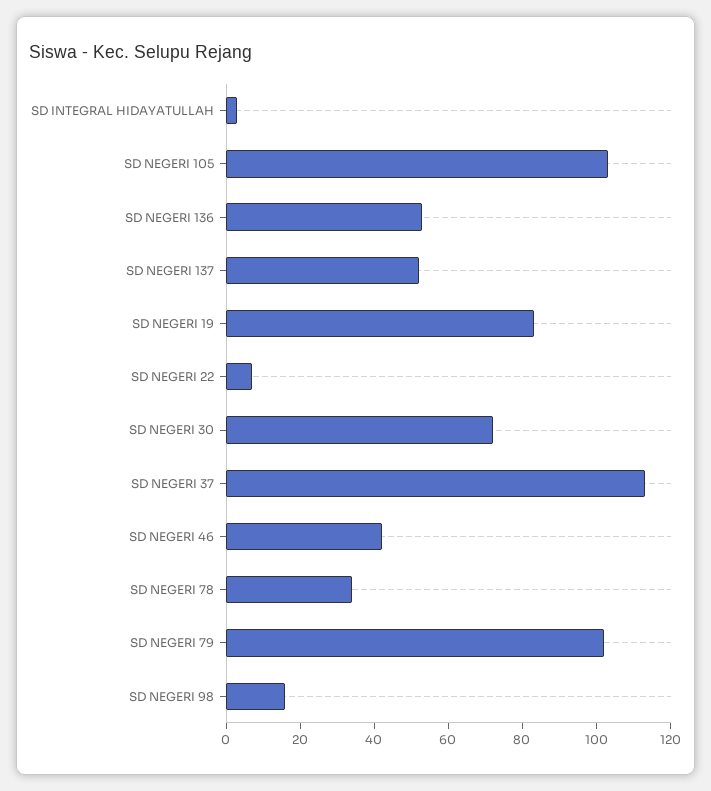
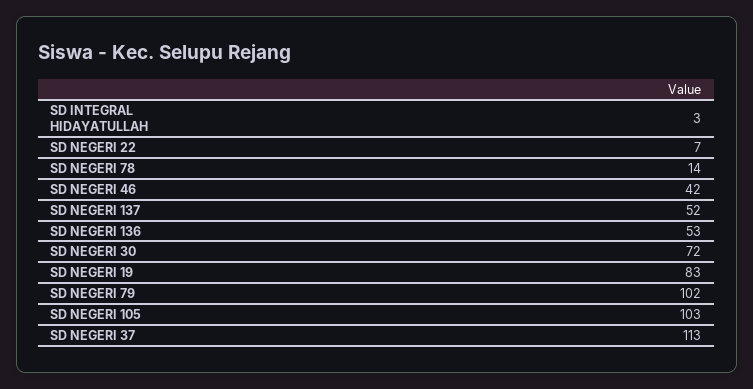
  {
    "SD INTEGRAL HIDAYATULLAH": 3,
    "SD NEGERI 105": 103,
    "SD NEGERI 136": 53,
    "SD NEGERI 137": 52,
    "SD NEGERI 19": 83,
    "SD NEGERI 22": 7,
    "SD NEGERI 30": 72,
    "SD NEGERI 37": 113,
    "SD NEGERI 46": 42,
-   "SD NEGERI 78": 35,
+   "SD NEGERI 78": 14,
-   "SD NEGERI 79": 102,
+   "SD NEGERI 79": 102
-   "SD NEGERI 98": 15
  }

